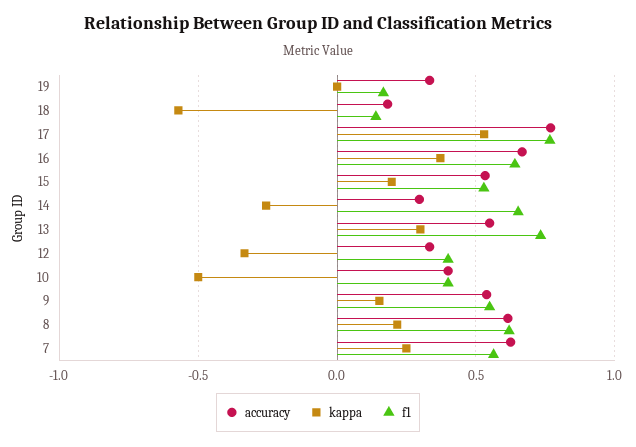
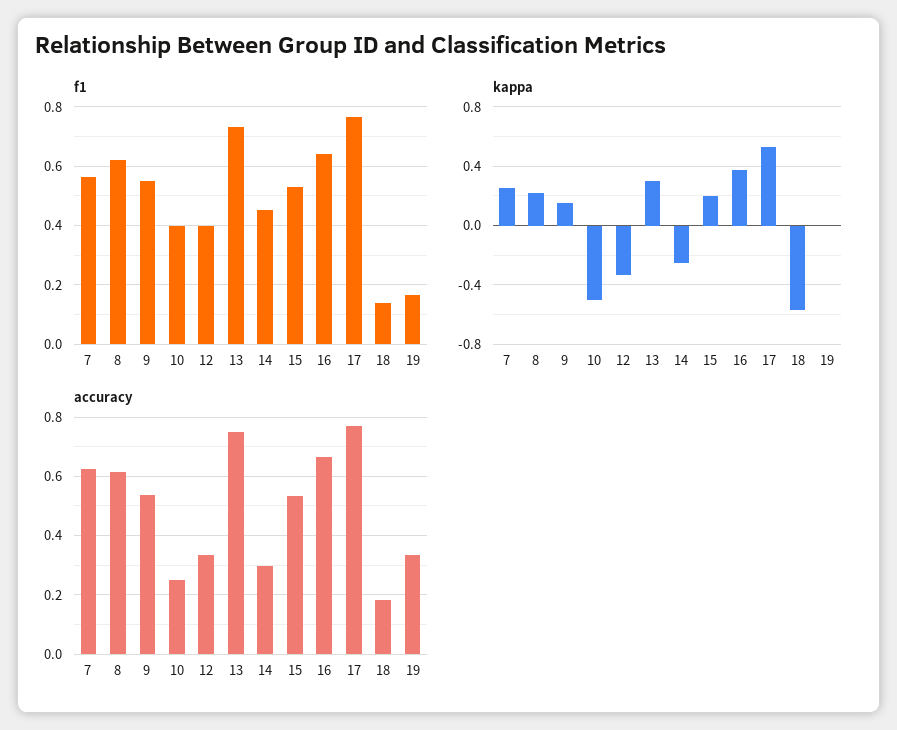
  {
    "accuracy": {
      "19": 0.325,
      "18": 0.175,
      "17": 0.775,
      "16": 0.675,
      "15": 0.525,
      "14": 0.3,
-     "13": 0.55,
+     "13": 0.75,
      "12": 0.325,
-     "10": 0.4,
+     "10": 0.25,
      "9": 0.55,
      "8": 0.625,
      "7": 0.625
    },
    "kappa": {
      "19": 0,
      "18": -0.55,
      "17": 0.55,
      "16": 0.35,
      "15": 0.2,
      "14": -0.25,
      "13": 0.3,
      "12": -0.35,
      "10": -0.5,
      "9": 0.15,
      "8": 0.2,
      "7": 0.25
    },
    "f1": {
      "19": 0.175,
      "18": 0.15,
      "17": 0.775,
      "16": 0.65,
      "15": 0.525,
-     "14": 0.65,
+     "14": 0.45,
      "13": 0.725,
      "12": 0.4,
      "10": 0.4,
      "9": 0.55,
      "8": 0.625,
      "7": 0.575
    }
  }

